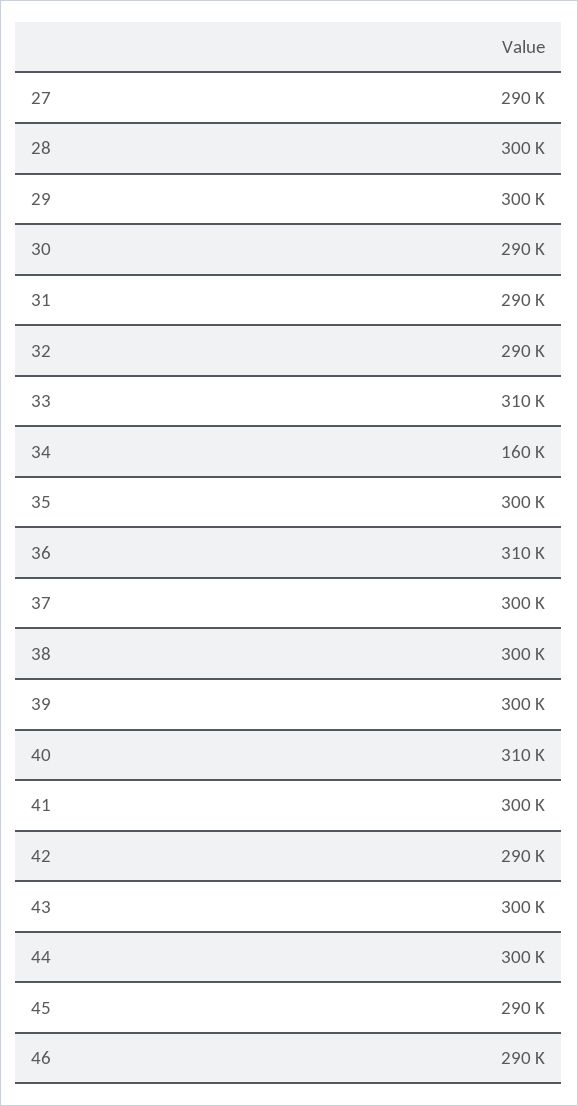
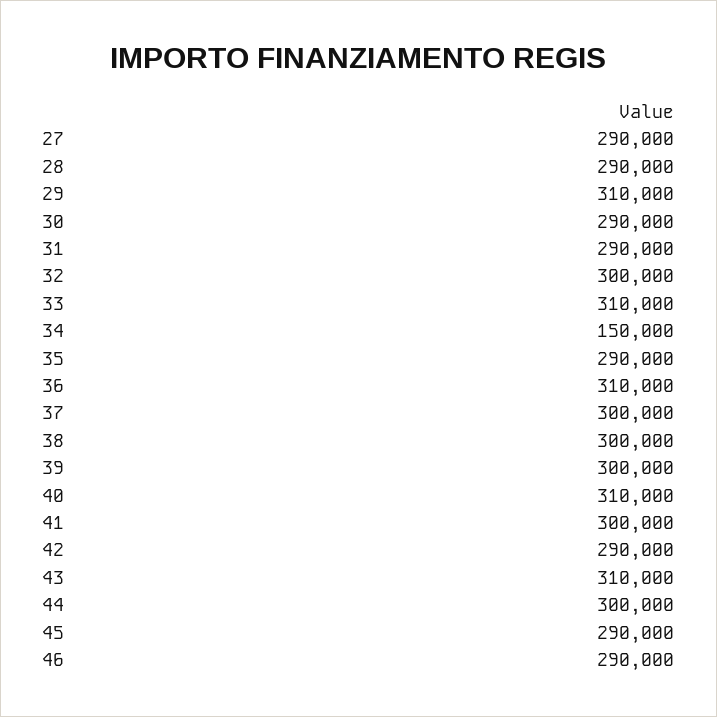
  {
    "27": 290000,
-   "28": 300000,
+   "28": 290000,
-   "29": 300000,
+   "29": 310000,
    "30": 290000,
    "31": 290000,
-   "32": 290000,
+   "32": 300000,
    "33": 310000,
-   "34": 160000,
+   "34": 150000,
-   "35": 300000,
+   "35": 290000,
    "36": 310000,
    "37": 300000,
    "38": 300000,
    "39": 300000,
    "40": 310000,
    "41": 300000,
    "42": 290000,
-   "43": 300000,
+   "43": 310000,
    "44": 300000,
    "45": 290000,
    "46": 290000
  }

